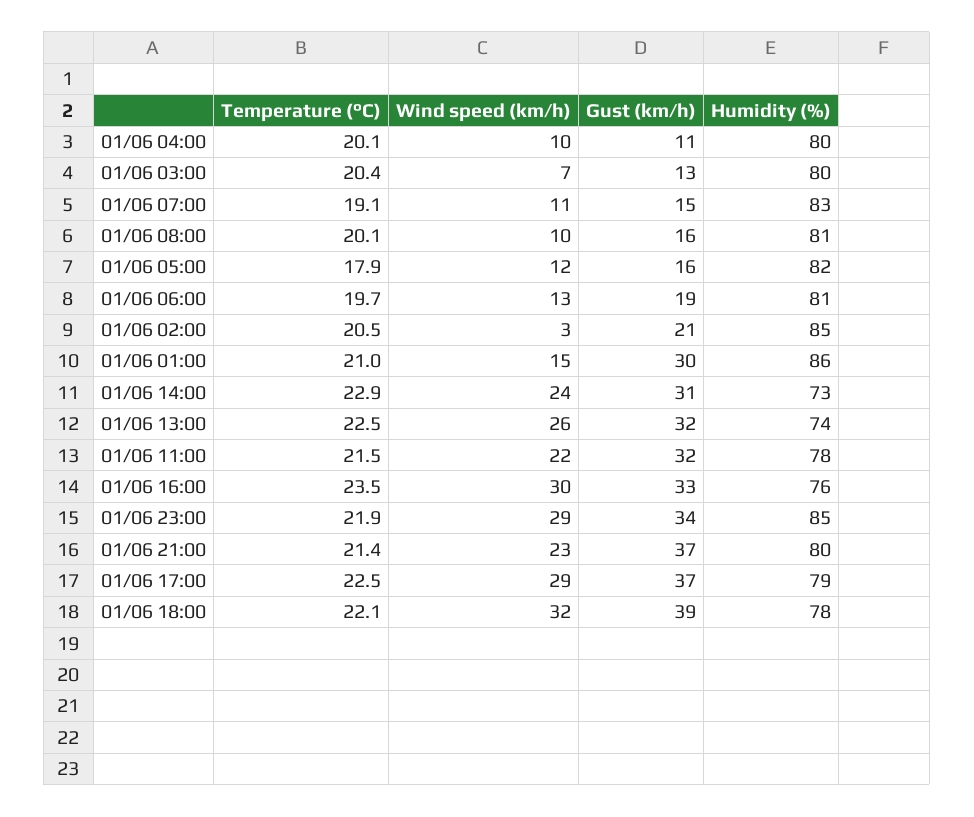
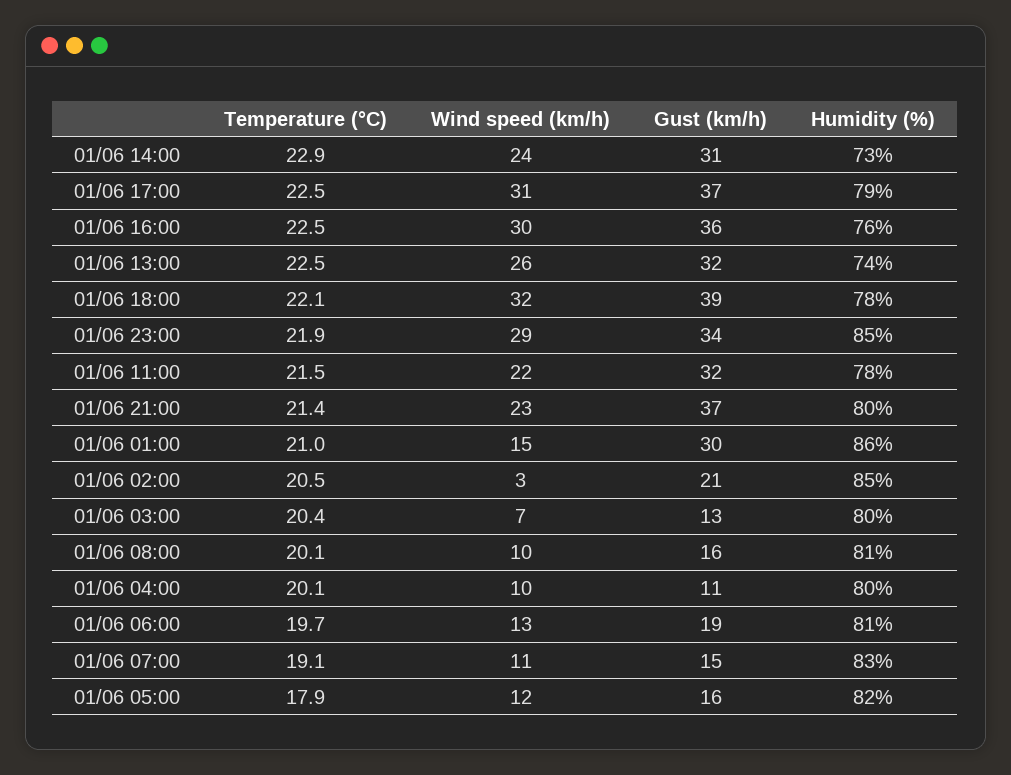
  {
    "Temperature (°C)": {
      "01/06 04:00": 20.1,
      "01/06 03:00": 20.4,
      "01/06 07:00": 19.1,
      "01/06 08:00": 20.1,
      "01/06 05:00": 17.9,
      "01/06 06:00": 19.7,
      "01/06 02:00": 20.5,
      "01/06 01:00": 21,
      "01/06 14:00": 22.9,
      "01/06 13:00": 22.5,
      "01/06 11:00": 21.5,
-     "01/06 16:00": 23.5,
+     "01/06 16:00": 22.5,
      "01/06 23:00": 21.9,
      "01/06 21:00": 21.4,
      "01/06 17:00": 22.5,
      "01/06 18:00": 22.1
    },
    "Wind speed (km/h)": {
      "01/06 04:00": 10,
      "01/06 03:00": 7,
      "01/06 07:00": 11,
      "01/06 08:00": 10,
      "01/06 05:00": 12,
      "01/06 06:00": 13,
      "01/06 02:00": 3,
      "01/06 01:00": 15,
      "01/06 14:00": 24,
      "01/06 13:00": 26,
      "01/06 11:00": 22,
      "01/06 16:00": 30,
      "01/06 23:00": 29,
      "01/06 21:00": 23,
-     "01/06 17:00": 29,
+     "01/06 17:00": 31,
      "01/06 18:00": 32
    },
    "Gust (km/h)": {
      "01/06 04:00": 11,
      "01/06 03:00": 13,
      "01/06 07:00": 15,
      "01/06 08:00": 16,
      "01/06 05:00": 16,
      "01/06 06:00": 19,
      "01/06 02:00": 21,
      "01/06 01:00": 30,
      "01/06 14:00": 31,
      "01/06 13:00": 32,
      "01/06 11:00": 32,
-     "01/06 16:00": 33,
+     "01/06 16:00": 36,
      "01/06 23:00": 34,
      "01/06 21:00": 37,
      "01/06 17:00": 37,
      "01/06 18:00": 39
    },
    "Humidity (%)": {
      "01/06 04:00": 80,
      "01/06 03:00": 80,
      "01/06 07:00": 83,
      "01/06 08:00": 81,
      "01/06 05:00": 82,
      "01/06 06:00": 81,
      "01/06 02:00": 85,
      "01/06 01:00": 86,
      "01/06 14:00": 73,
      "01/06 13:00": 74,
      "01/06 11:00": 78,
      "01/06 16:00": 76,
      "01/06 23:00": 85,
      "01/06 21:00": 80,
      "01/06 17:00": 79,
      "01/06 18:00": 78
    }
  }

